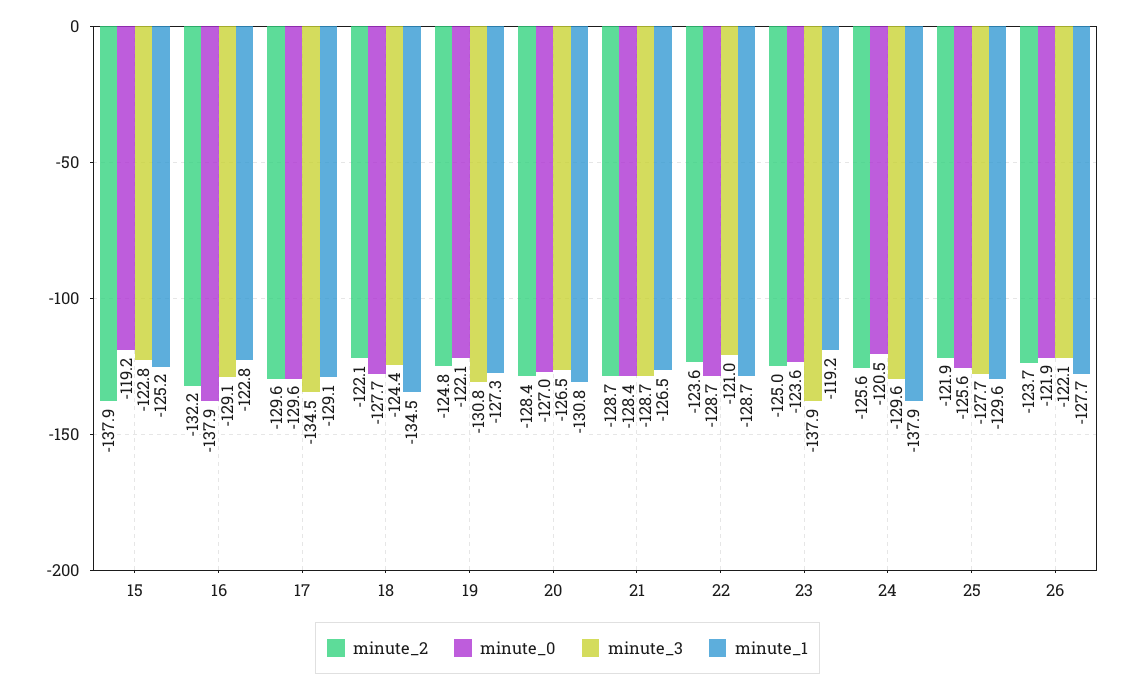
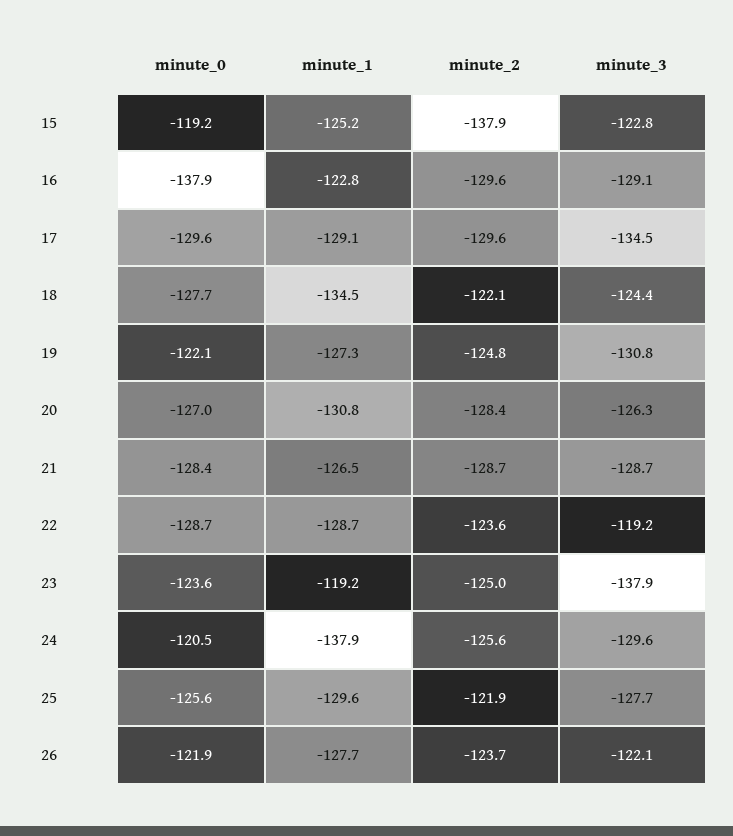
  {
    "minute_2": {
      "15": -137.9,
-     "16": -132.2,
+     "16": -129.6,
      "17": -129.6,
      "18": -122.1,
      "19": -124.8,
      "20": -128.4,
      "21": -128.7,
      "22": -123.6,
      "23": -125,
      "24": -125.6,
      "25": -121.9,
      "26": -123.7
    },
    "minute_0": {
      "15": -119.2,
      "16": -137.9,
      "17": -129.6,
      "18": -127.7,
      "19": -122.1,
      "20": -127,
      "21": -128.4,
      "22": -128.7,
      "23": -123.6,
      "24": -120.5,
      "25": -125.6,
      "26": -121.9
    },
    "minute_3": {
      "15": -122.8,
      "16": -129.1,
      "17": -134.5,
      "18": -124.4,
      "19": -130.8,
-     "20": -126.5,
+     "20": -126.3,
      "21": -128.7,
-     "22": -121,
+     "22": -119.2,
      "23": -137.9,
      "24": -129.6,
      "25": -127.7,
      "26": -122.1
    },
    "minute_1": {
      "15": -125.2,
      "16": -122.8,
      "17": -129.1,
      "18": -134.5,
      "19": -127.3,
      "20": -130.8,
      "21": -126.5,
      "22": -128.7,
      "23": -119.2,
      "24": -137.9,
      "25": -129.6,
      "26": -127.7
    }
  }

